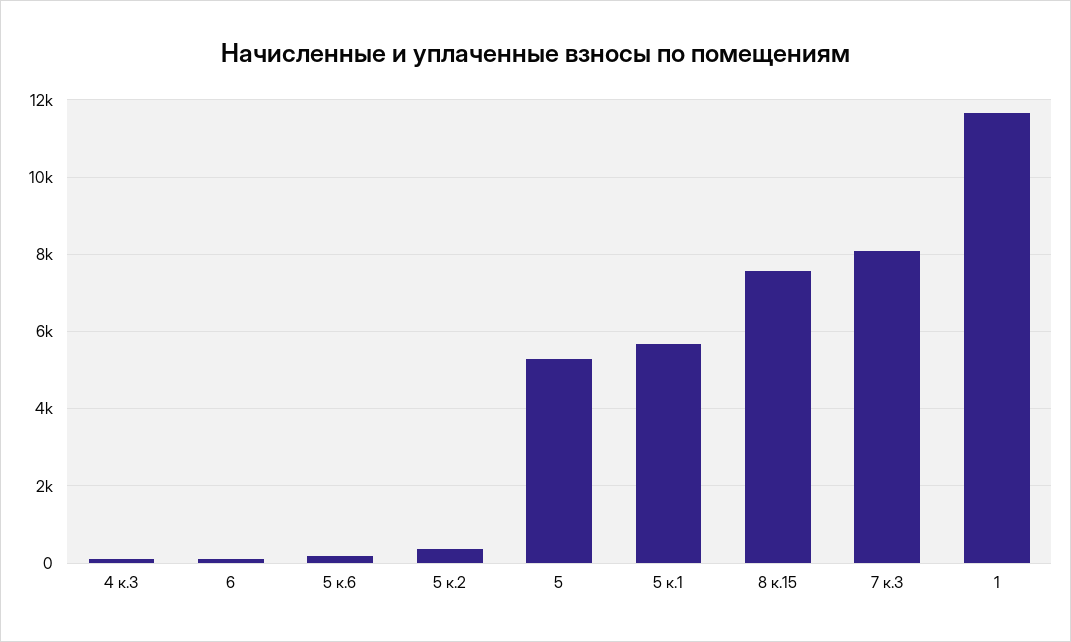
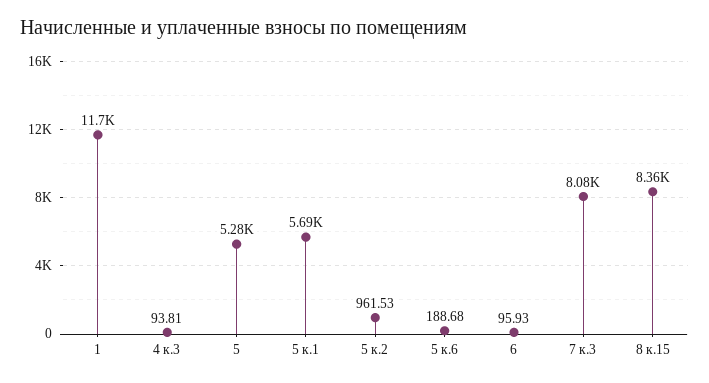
  {
    "4 к.3": 93.81,
    "6": 95.93,
    "5 к.6": 188.68,
-   "5 к.2": 400,
+   "5 к.2": 961.53,
    "5": 5280,
    "5 к.1": 5690,
-   "8 к.15": 7600,
+   "8 к.15": 8360,
    "7 к.3": 8080,
    "1": 11700
  }

